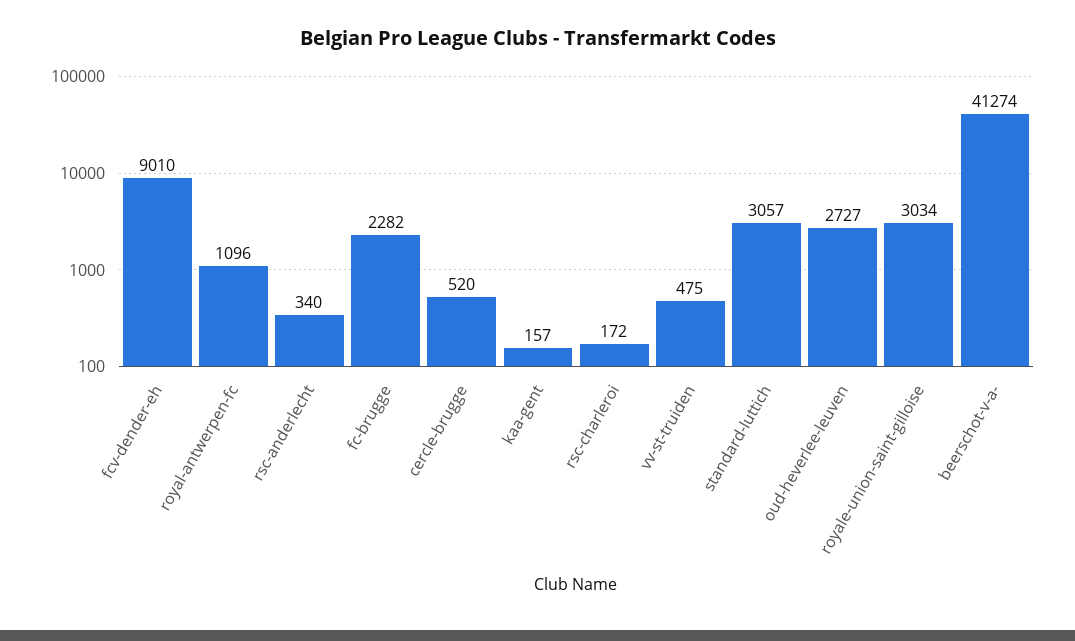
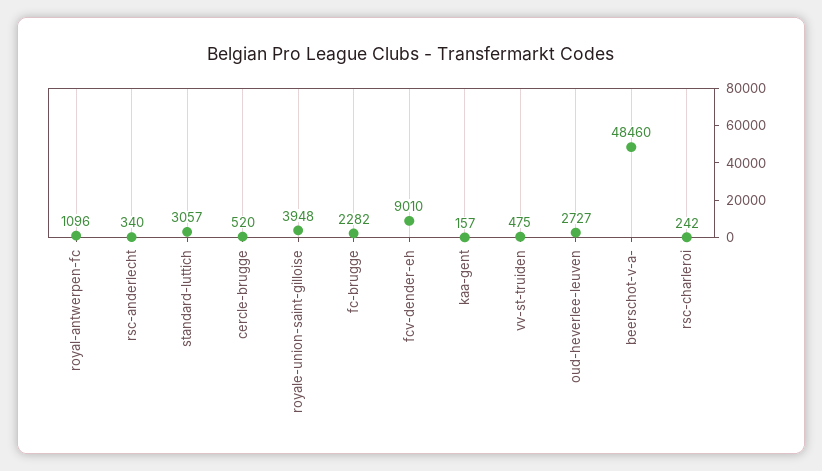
  {
    "fcv-dender-eh": 9010,
    "royal-antwerpen-fc": 1096,
    "rsc-anderlecht": 340,
    "fc-brugge": 2282,
    "cercle-brugge": 520,
    "kaa-gent": 157,
-   "rsc-charleroi": 172,
+   "rsc-charleroi": 242,
    "vv-st-truiden": 475,
    "standard-luttich": 3057,
    "oud-heverlee-leuven": 2727,
-   "royale-union-saint-gilloise": 3034,
+   "royale-union-saint-gilloise": 3948,
-   "beerschot-v-a-": 41274
+   "beerschot-v-a-": 48460
  }

